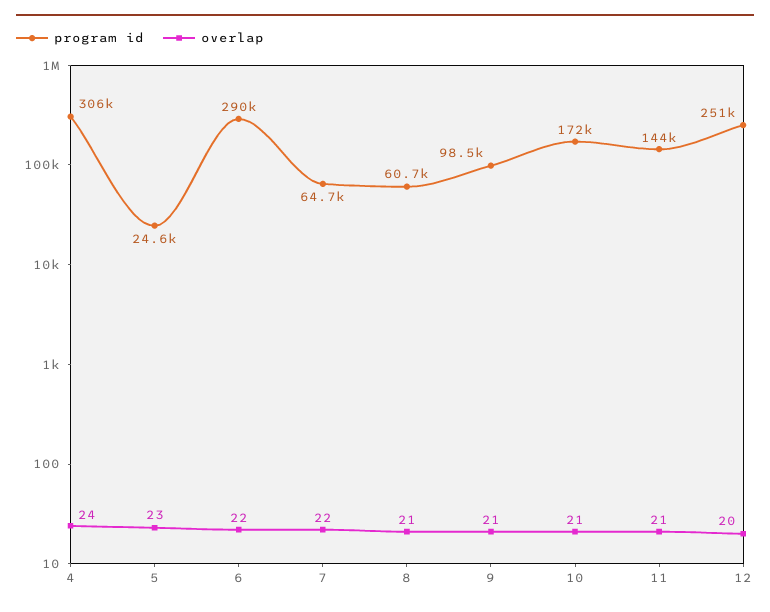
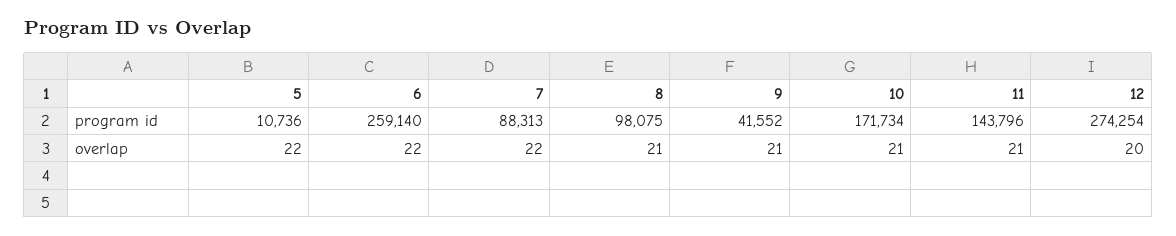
  {
    "program id": {
-     "4": 306000,
-     "5": 24600,
+     "5": 10736,
-     "6": 290000,
+     "6": 259140,
-     "7": 64700,
+     "7": 88313,
-     "8": 60700,
+     "8": 98075,
-     "9": 98500,
+     "9": 41552,
      "10": 171734,
      "11": 143796,
-     "12": 251000
+     "12": 274254
    },
    "overlap": {
-     "4": 24,
-     "5": 23,
+     "5": 22,
      "6": 22,
      "7": 22,
      "8": 21,
      "9": 21,
      "10": 21,
      "11": 21,
      "12": 20
    }
  }

